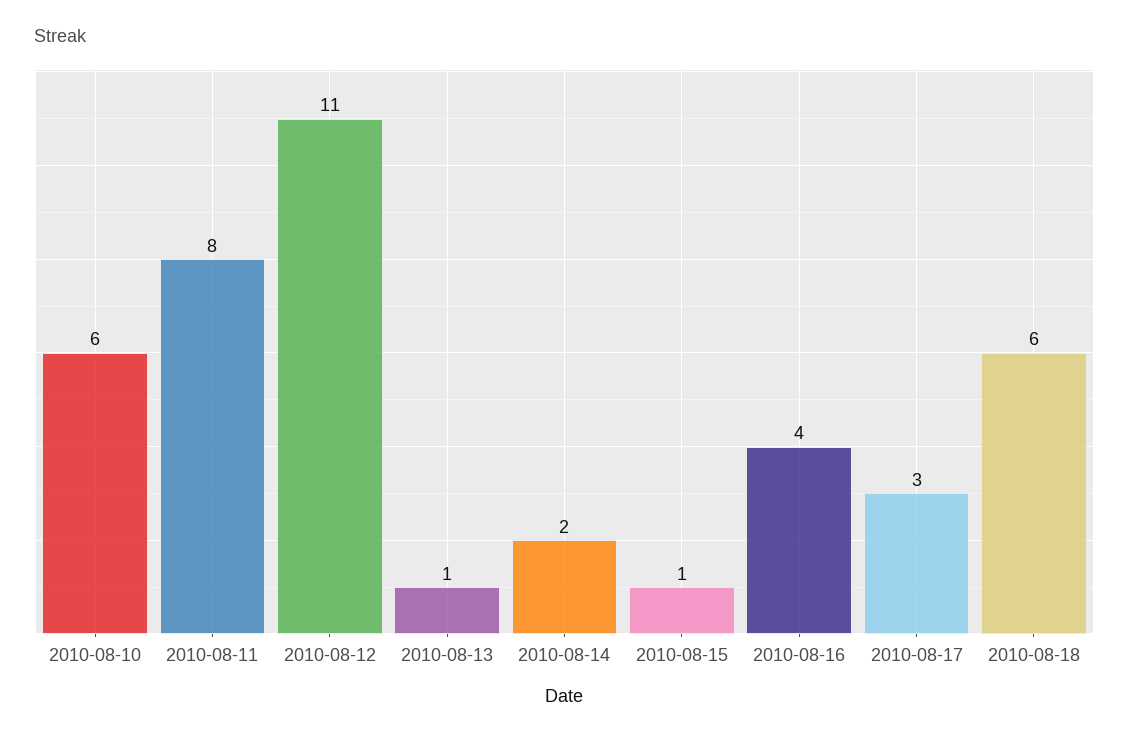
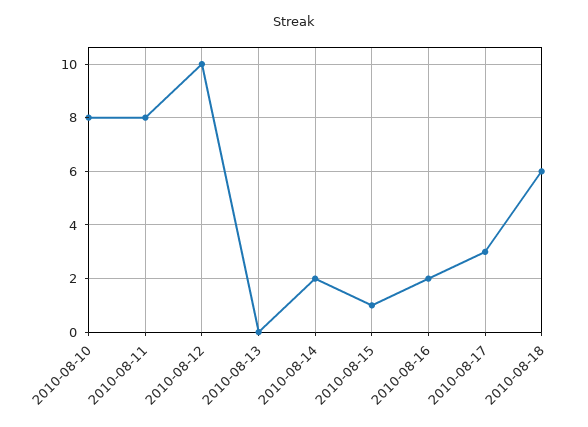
  {
-   "2010-08-10": 6,
+   "2010-08-10": 8,
    "2010-08-11": 8,
-   "2010-08-12": 11,
+   "2010-08-12": 10,
-   "2010-08-13": 1,
+   "2010-08-13": 0,
    "2010-08-14": 2,
    "2010-08-15": 1,
-   "2010-08-16": 4,
+   "2010-08-16": 2,
    "2010-08-17": 3,
    "2010-08-18": 6
  }

